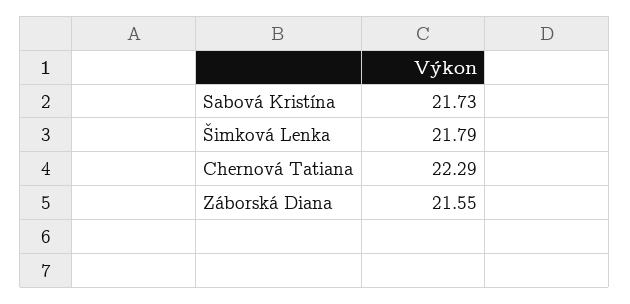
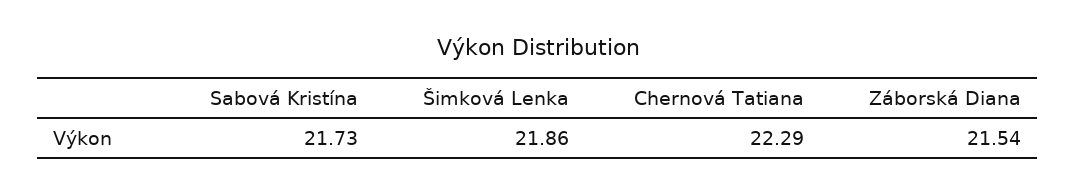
  {
    "Sabová Kristína": 21.73,
-   "Šimková Lenka": 21.79,
+   "Šimková Lenka": 21.86,
    "Chernová Tatiana": 22.29,
-   "Záborská Diana": 21.55
+   "Záborská Diana": 21.54
  }

